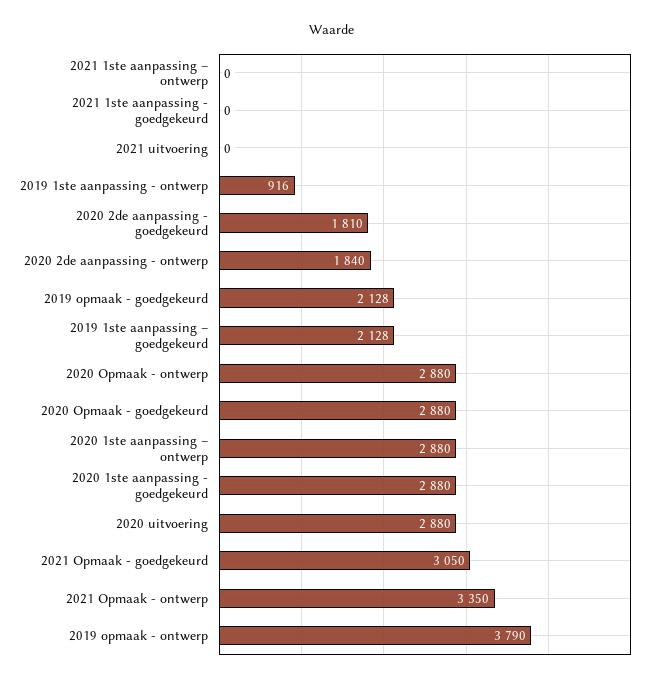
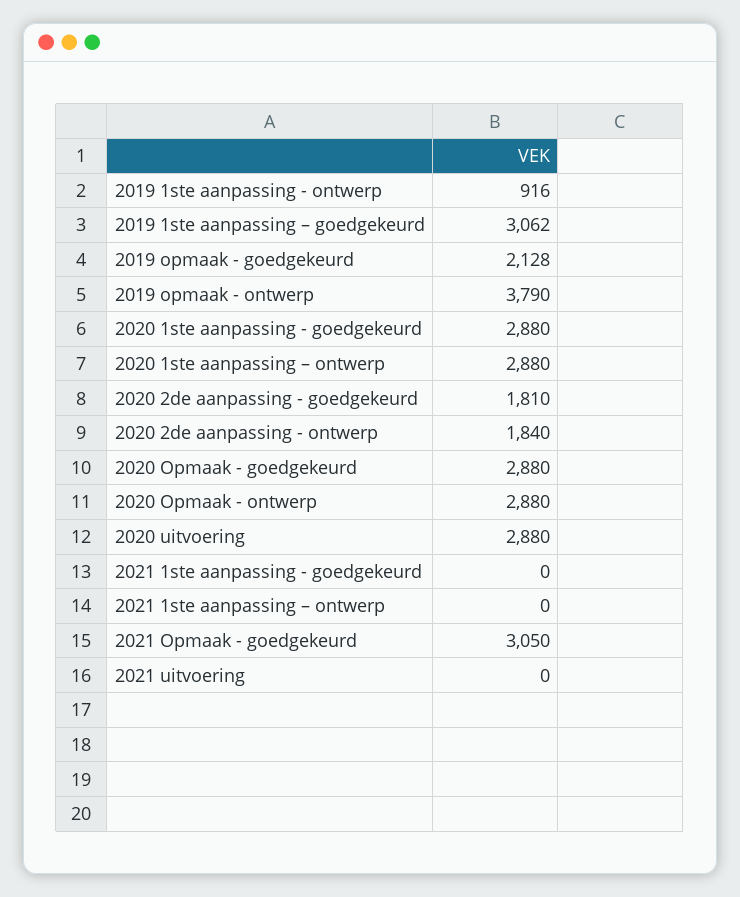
  {
    "2021 1ste aanpassing – ontwerp": 0,
    "2021 1ste aanpassing - goedgekeurd": 0,
    "2021 uitvoering": 0,
    "2019 1ste aanpassing - ontwerp": 916,
    "2020 2de aanpassing - goedgekeurd": 1810,
    "2020 2de aanpassing - ontwerp": 1840,
    "2019 opmaak - goedgekeurd": 2128,
-   "2019 1ste aanpassing – goedgekeurd": 2128,
+   "2019 1ste aanpassing – goedgekeurd": 3062,
    "2020 Opmaak - ontwerp": 2880,
    "2020 Opmaak - goedgekeurd": 2880,
    "2020 1ste aanpassing – ontwerp": 2880,
    "2020 1ste aanpassing - goedgekeurd": 2880,
    "2020 uitvoering": 2880,
    "2021 Opmaak - goedgekeurd": 3050,
-   "2021 Opmaak - ontwerp": 3350,
    "2019 opmaak - ontwerp": 3790
  }

